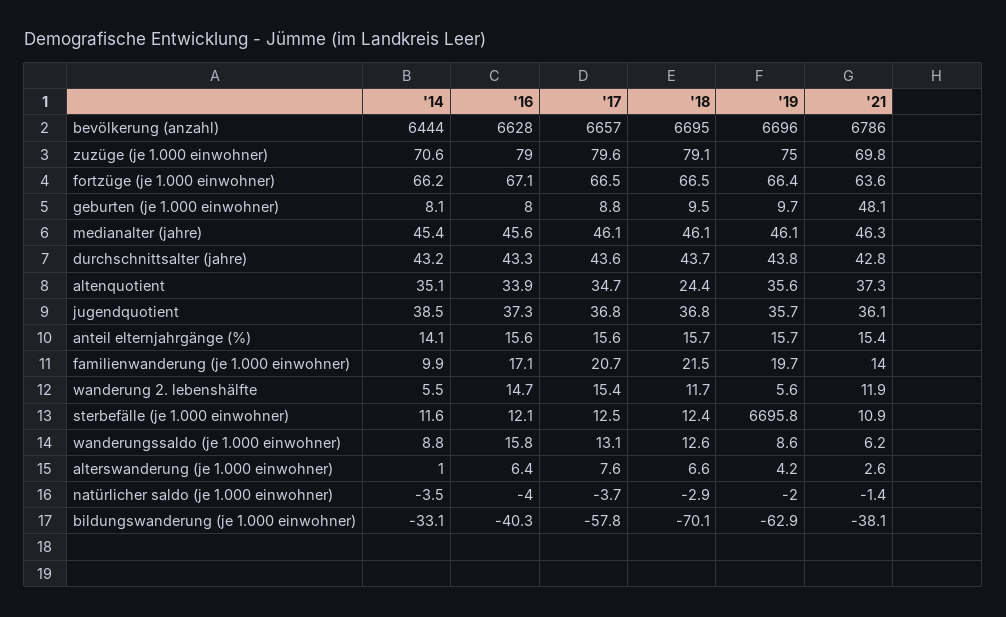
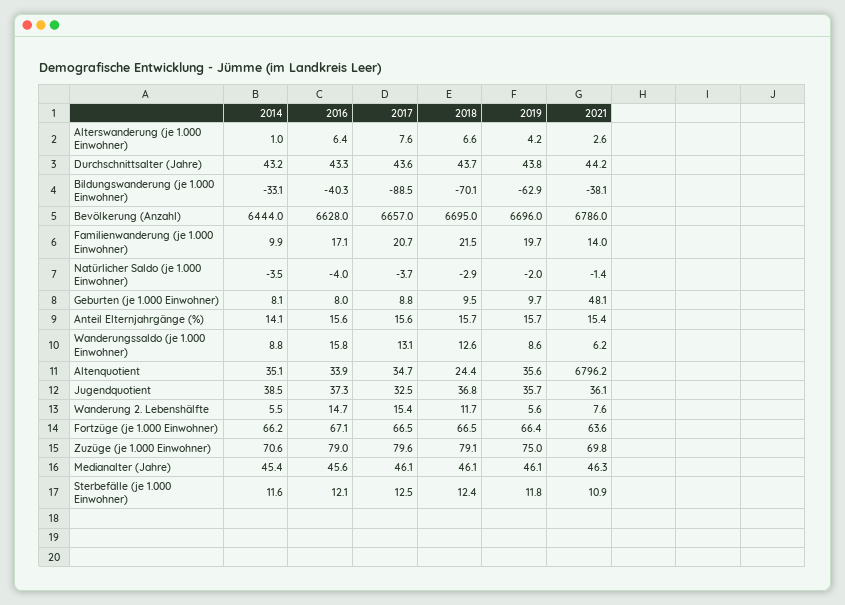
  {
    "'14": {
      "bevölkerung (anzahl)": 6444,
      "zuzüge (je 1.000 einwohner)": 70.6,
      "fortzüge (je 1.000 einwohner)": 66.2,
      "geburten (je 1.000 einwohner)": 8.1,
      "medianalter (jahre)": 45.4,
      "durchschnittsalter (jahre)": 43.2,
      "altenquotient": 35.1,
      "jugendquotient": 38.5,
      "anteil elternjahrgänge (%)": 14.1,
      "familienwanderung (je 1.000 einwohner)": 9.9,
      "wanderung 2. lebenshälfte": 5.5,
      "sterbefälle (je 1.000 einwohner)": 11.6,
      "wanderungssaldo (je 1.000 einwohner)": 8.8,
      "alterswanderung (je 1.000 einwohner)": 1,
      "natürlicher saldo (je 1.000 einwohner)": -3.5,
      "bildungswanderung (je 1.000 einwohner)": -33.1
    },
    "'16": {
      "bevölkerung (anzahl)": 6628,
      "zuzüge (je 1.000 einwohner)": 79,
      "fortzüge (je 1.000 einwohner)": 67.1,
      "geburten (je 1.000 einwohner)": 8,
      "medianalter (jahre)": 45.6,
      "durchschnittsalter (jahre)": 43.3,
      "altenquotient": 33.9,
      "jugendquotient": 37.3,
      "anteil elternjahrgänge (%)": 15.6,
      "familienwanderung (je 1.000 einwohner)": 17.1,
      "wanderung 2. lebenshälfte": 14.7,
      "sterbefälle (je 1.000 einwohner)": 12.1,
      "wanderungssaldo (je 1.000 einwohner)": 15.8,
      "alterswanderung (je 1.000 einwohner)": 6.4,
      "natürlicher saldo (je 1.000 einwohner)": -4,
      "bildungswanderung (je 1.000 einwohner)": -40.3
    },
    "'17": {
      "bevölkerung (anzahl)": 6657,
      "zuzüge (je 1.000 einwohner)": 79.6,
      "fortzüge (je 1.000 einwohner)": 66.5,
      "geburten (je 1.000 einwohner)": 8.8,
      "medianalter (jahre)": 46.1,
      "durchschnittsalter (jahre)": 43.6,
      "altenquotient": 34.7,
-     "jugendquotient": 36.8,
+     "jugendquotient": 32.5,
      "anteil elternjahrgänge (%)": 15.6,
      "familienwanderung (je 1.000 einwohner)": 20.7,
      "wanderung 2. lebenshälfte": 15.4,
      "sterbefälle (je 1.000 einwohner)": 12.5,
      "wanderungssaldo (je 1.000 einwohner)": 13.1,
      "alterswanderung (je 1.000 einwohner)": 7.6,
      "natürlicher saldo (je 1.000 einwohner)": -3.7,
-     "bildungswanderung (je 1.000 einwohner)": -57.8
+     "bildungswanderung (je 1.000 einwohner)": -88.5
    },
    "'18": {
      "bevölkerung (anzahl)": 6695,
      "zuzüge (je 1.000 einwohner)": 79.1,
      "fortzüge (je 1.000 einwohner)": 66.5,
      "geburten (je 1.000 einwohner)": 9.5,
      "medianalter (jahre)": 46.1,
      "durchschnittsalter (jahre)": 43.7,
      "altenquotient": 24.4,
      "jugendquotient": 36.8,
      "anteil elternjahrgänge (%)": 15.7,
      "familienwanderung (je 1.000 einwohner)": 21.5,
      "wanderung 2. lebenshälfte": 11.7,
      "sterbefälle (je 1.000 einwohner)": 12.4,
      "wanderungssaldo (je 1.000 einwohner)": 12.6,
      "alterswanderung (je 1.000 einwohner)": 6.6,
      "natürlicher saldo (je 1.000 einwohner)": -2.9,
      "bildungswanderung (je 1.000 einwohner)": -70.1
    },
    "'19": {
      "bevölkerung (anzahl)": 6696,
      "zuzüge (je 1.000 einwohner)": 75,
      "fortzüge (je 1.000 einwohner)": 66.4,
      "geburten (je 1.000 einwohner)": 9.7,
      "medianalter (jahre)": 46.1,
      "durchschnittsalter (jahre)": 43.8,
      "altenquotient": 35.6,
      "jugendquotient": 35.7,
      "anteil elternjahrgänge (%)": 15.7,
      "familienwanderung (je 1.000 einwohner)": 19.7,
      "wanderung 2. lebenshälfte": 5.6,
-     "sterbefälle (je 1.000 einwohner)": 6695.8,
+     "sterbefälle (je 1.000 einwohner)": 11.8,
      "wanderungssaldo (je 1.000 einwohner)": 8.6,
      "alterswanderung (je 1.000 einwohner)": 4.2,
      "natürlicher saldo (je 1.000 einwohner)": -2,
      "bildungswanderung (je 1.000 einwohner)": -62.9
    },
    "'21": {
      "bevölkerung (anzahl)": 6786,
      "zuzüge (je 1.000 einwohner)": 69.8,
      "fortzüge (je 1.000 einwohner)": 63.6,
      "geburten (je 1.000 einwohner)": 48.1,
      "medianalter (jahre)": 46.3,
-     "durchschnittsalter (jahre)": 42.8,
+     "durchschnittsalter (jahre)": 44.2,
-     "altenquotient": 37.3,
+     "altenquotient": 6796.2,
      "jugendquotient": 36.1,
      "anteil elternjahrgänge (%)": 15.4,
      "familienwanderung (je 1.000 einwohner)": 14,
-     "wanderung 2. lebenshälfte": 11.9,
+     "wanderung 2. lebenshälfte": 7.6,
      "sterbefälle (je 1.000 einwohner)": 10.9,
      "wanderungssaldo (je 1.000 einwohner)": 6.2,
      "alterswanderung (je 1.000 einwohner)": 2.6,
      "natürlicher saldo (je 1.000 einwohner)": -1.4,
      "bildungswanderung (je 1.000 einwohner)": -38.1
    }
  }

